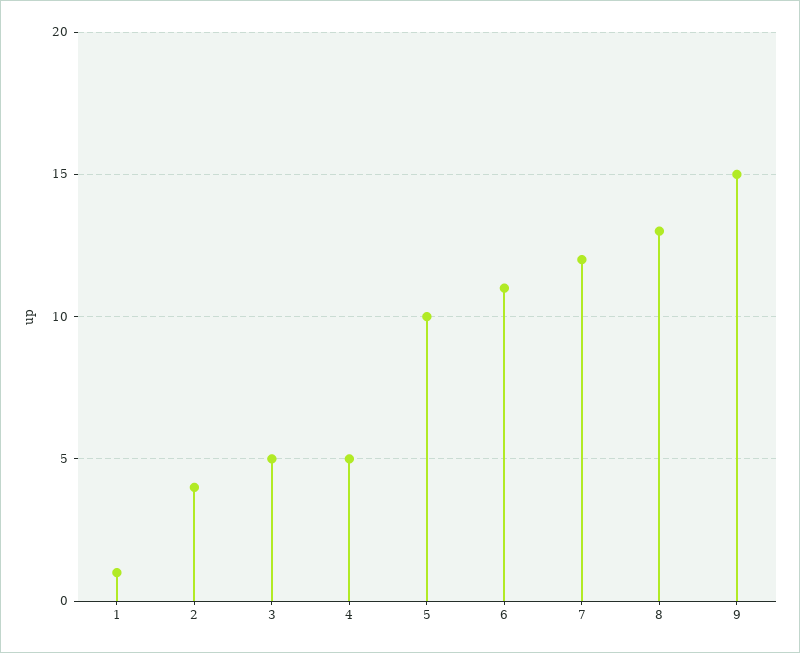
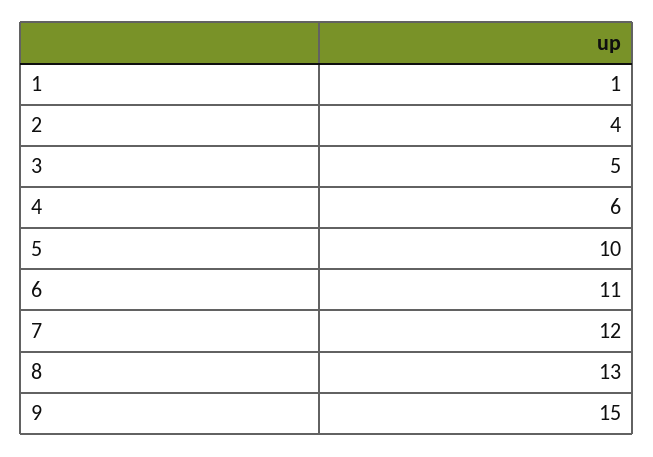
  {
    "1": 1,
    "2": 4,
    "3": 5,
-   "4": 5,
+   "4": 6,
    "5": 10,
    "6": 11,
    "7": 12,
    "8": 13,
    "9": 15
  }

